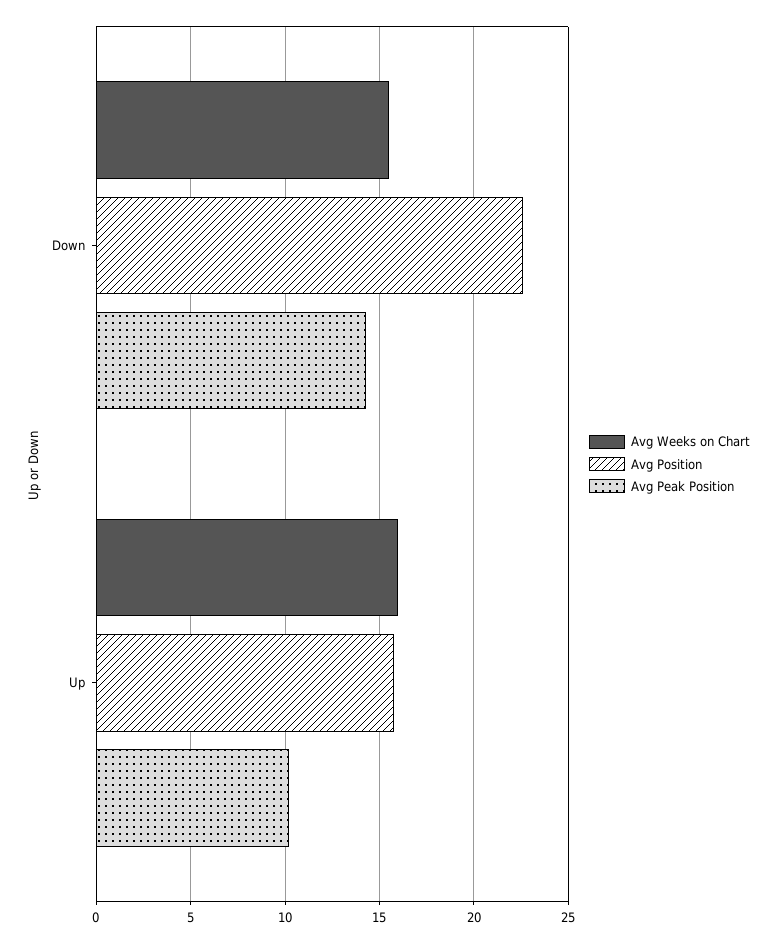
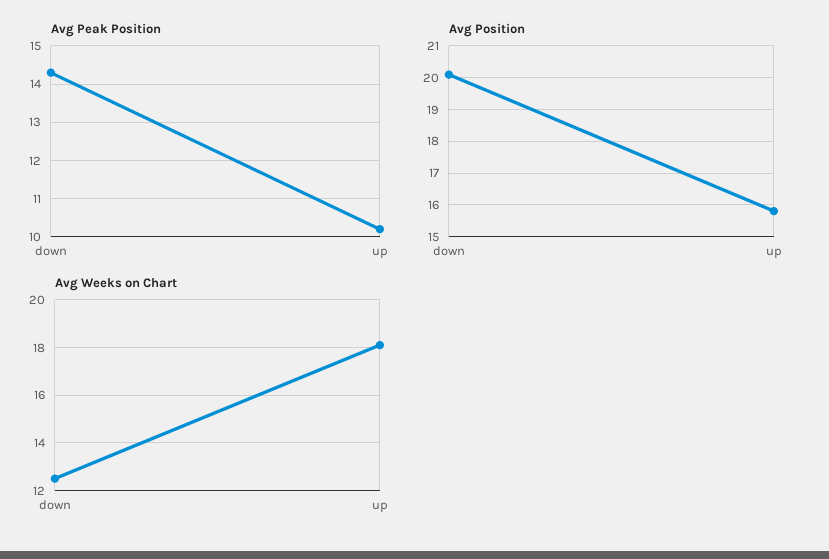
  {
    "Avg Weeks on Chart": {
-     "Down": 15.5,
+     "Down": 12.5,
-     "Up": 16
+     "Up": 18
    },
    "Avg Position": {
-     "Down": 22.5,
+     "Down": 20,
      "Up": 16
    },
    "Avg Peak Position": {
      "Down": 14.5,
      "Up": 10
    }
  }

